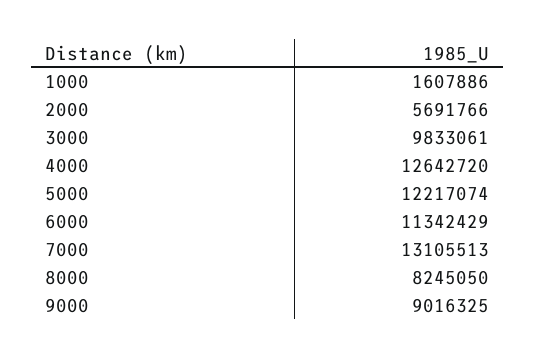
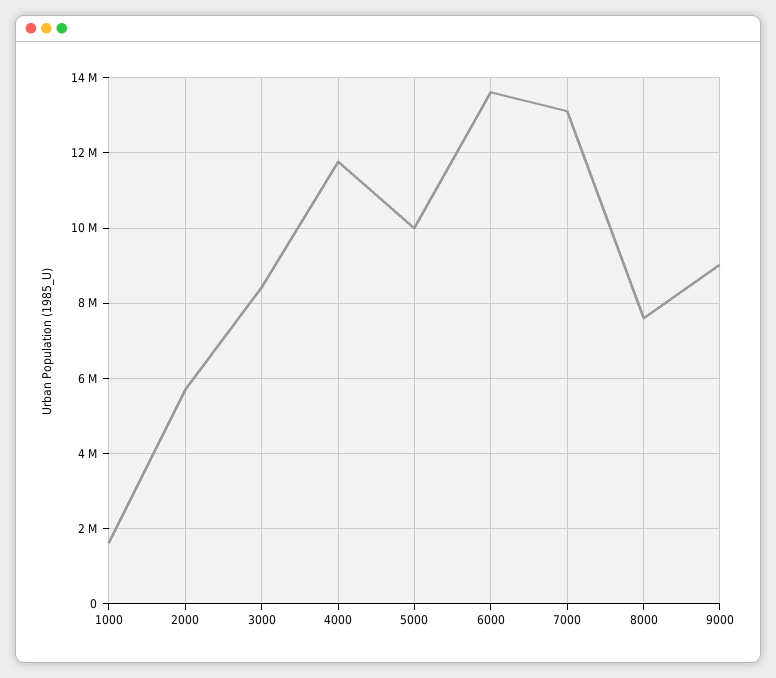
  {
    "1000": 1607886,
    "2000": 5691766,
-   "3000": 9833061,
+   "3000": 8400000,
-   "4000": 12642720,
+   "4000": 11800000,
-   "5000": 12217074,
+   "5000": 10000000,
-   "6000": 11342429,
+   "6000": 13600000,
    "7000": 13105513,
-   "8000": 8245050,
+   "8000": 7600000,
    "9000": 9016325
  }

